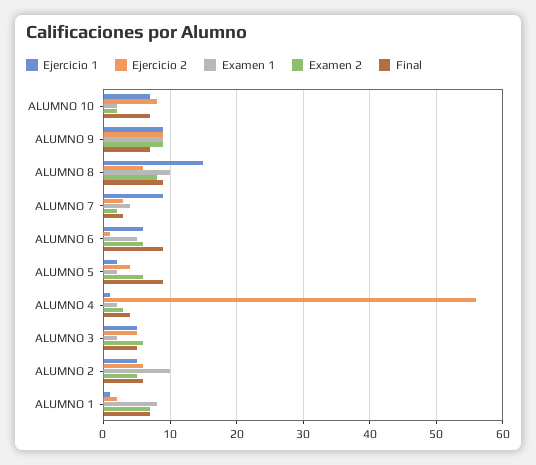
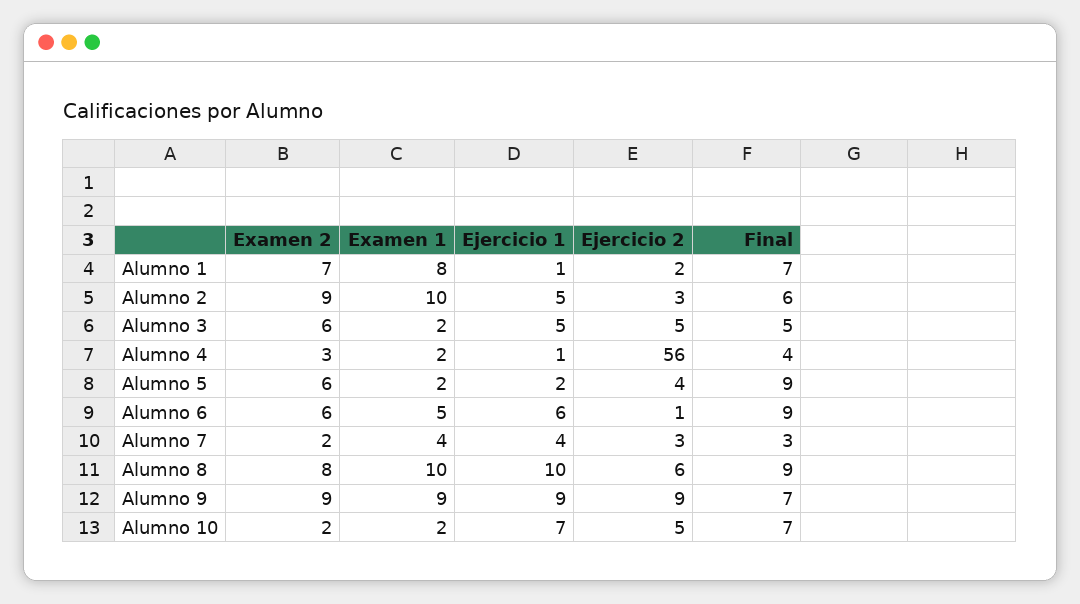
  {
    "Ejercicio 1": {
      "ALUMNO 10": 7,
      "ALUMNO 9": 9,
-     "ALUMNO 8": 15,
+     "ALUMNO 8": 10,
-     "ALUMNO 7": 9,
+     "ALUMNO 7": 4,
      "ALUMNO 6": 6,
      "ALUMNO 5": 2,
      "ALUMNO 4": 1,
      "ALUMNO 3": 5,
      "ALUMNO 2": 5,
      "ALUMNO 1": 1
    },
    "Ejercicio 2": {
-     "ALUMNO 10": 8,
+     "ALUMNO 10": 5,
      "ALUMNO 9": 9,
      "ALUMNO 8": 6,
      "ALUMNO 7": 3,
      "ALUMNO 6": 1,
      "ALUMNO 5": 4,
      "ALUMNO 4": 56,
      "ALUMNO 3": 5,
-     "ALUMNO 2": 6,
+     "ALUMNO 2": 3,
      "ALUMNO 1": 2
    },
    "Examen 1": {
      "ALUMNO 10": 2,
      "ALUMNO 9": 9,
      "ALUMNO 8": 10,
      "ALUMNO 7": 4,
      "ALUMNO 6": 5,
      "ALUMNO 5": 2,
      "ALUMNO 4": 2,
      "ALUMNO 3": 2,
      "ALUMNO 2": 10,
      "ALUMNO 1": 8
    },
    "Examen 2": {
      "ALUMNO 10": 2,
      "ALUMNO 9": 9,
      "ALUMNO 8": 8,
      "ALUMNO 7": 2,
      "ALUMNO 6": 6,
      "ALUMNO 5": 6,
      "ALUMNO 4": 3,
      "ALUMNO 3": 6,
-     "ALUMNO 2": 5,
+     "ALUMNO 2": 9,
      "ALUMNO 1": 7
    },
    "Final": {
      "ALUMNO 10": 7,
      "ALUMNO 9": 7,
      "ALUMNO 8": 9,
      "ALUMNO 7": 3,
      "ALUMNO 6": 9,
      "ALUMNO 5": 9,
      "ALUMNO 4": 4,
      "ALUMNO 3": 5,
      "ALUMNO 2": 6,
      "ALUMNO 1": 7
    }
  }

